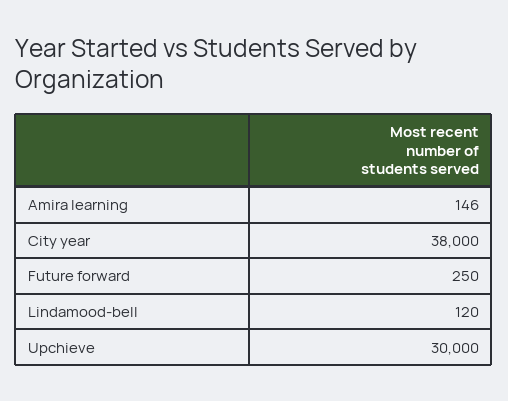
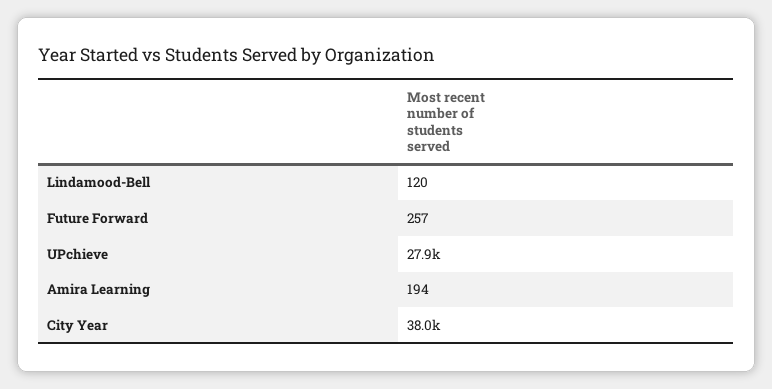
  {
-   "Amira learning": 146,
+   "Amira learning": 194,
    "City year": 38000,
-   "Future forward": 250,
+   "Future forward": 257,
    "Lindamood-bell": 120,
-   "Upchieve": 30000
+   "Upchieve": 27900
  }

